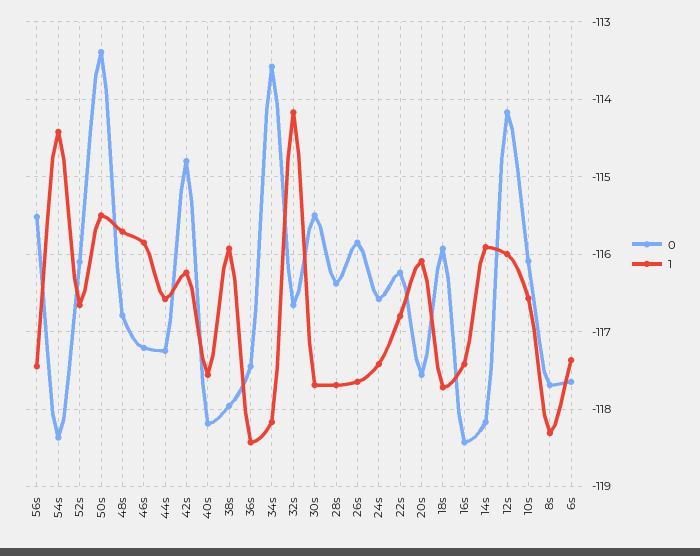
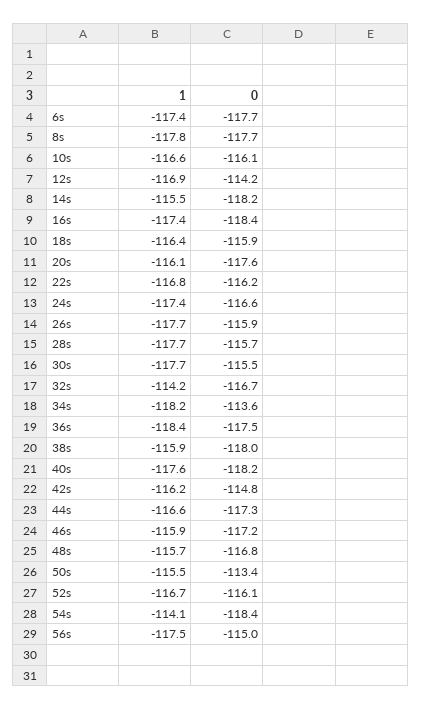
  {
    "0": {
-     "56s": -115.5,
+     "56s": -115,
      "54s": -118.4,
      "52s": -116.1,
      "50s": -113.4,
      "48s": -116.8,
      "46s": -117.2,
      "44s": -117.3,
      "42s": -114.8,
      "40s": -118.2,
      "38s": -118,
      "36s": -117.5,
      "34s": -113.6,
      "32s": -116.7,
      "30s": -115.5,
-     "28s": -116.4,
+     "28s": -115.7,
      "26s": -115.9,
      "24s": -116.6,
      "22s": -116.2,
      "20s": -117.6,
      "18s": -115.9,
      "16s": -118.4,
      "14s": -118.2,
      "12s": -114.2,
      "10s": -116.1,
      "8s": -117.7,
      "6s": -117.7
    },
    "1": {
      "56s": -117.5,
-     "54s": -114.4,
+     "54s": -114.1,
      "52s": -116.7,
      "50s": -115.5,
      "48s": -115.7,
      "46s": -115.9,
      "44s": -116.6,
      "42s": -116.2,
      "40s": -117.6,
      "38s": -115.9,
      "36s": -118.4,
      "34s": -118.2,
      "32s": -114.2,
      "30s": -117.7,
      "28s": -117.7,
      "26s": -117.7,
      "24s": -117.4,
      "22s": -116.8,
      "20s": -116.1,
-     "18s": -117.7,
+     "18s": -116.4,
      "16s": -117.4,
-     "14s": -115.9,
+     "14s": -115.5,
-     "12s": -116,
+     "12s": -116.9,
      "10s": -116.6,
-     "8s": -118.3,
+     "8s": -117.8,
      "6s": -117.4
    }
  }

